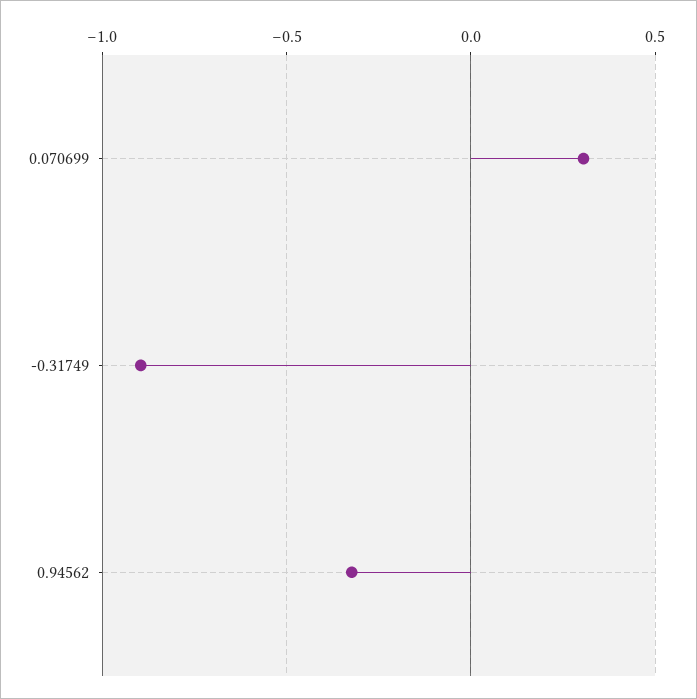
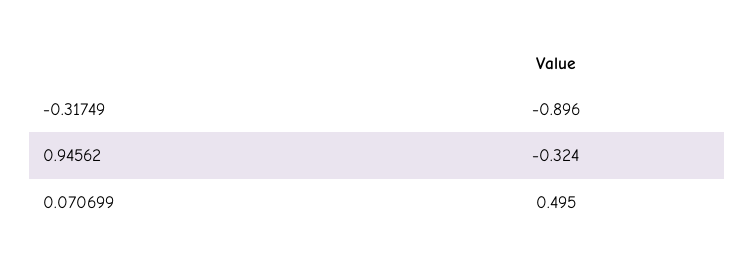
  {
-   "0.070699": 0.3,
+   "0.070699": 0.495,
    "-0.31749": -0.896,
    "0.94562": -0.324
  }

